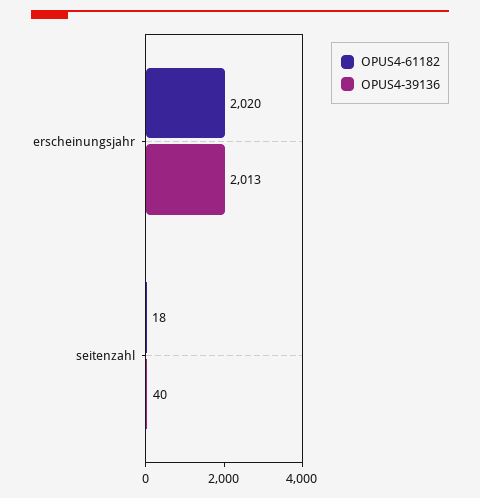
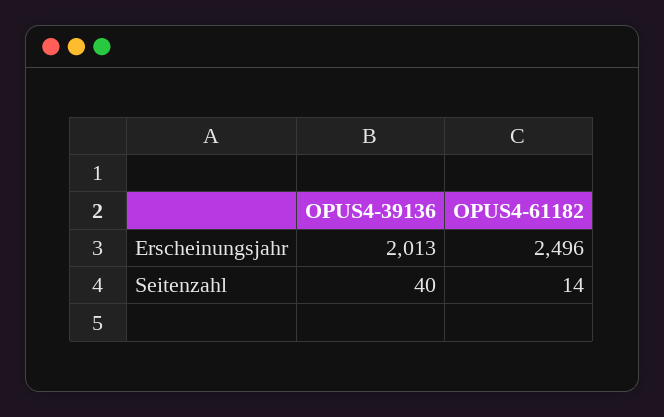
  {
    "OPUS4-61182": {
-     "erscheinungsjahr": 2020,
+     "erscheinungsjahr": 2496,
-     "seitenzahl": 18
+     "seitenzahl": 14
    },
    "OPUS4-39136": {
      "erscheinungsjahr": 2013,
      "seitenzahl": 40
    }
  }

